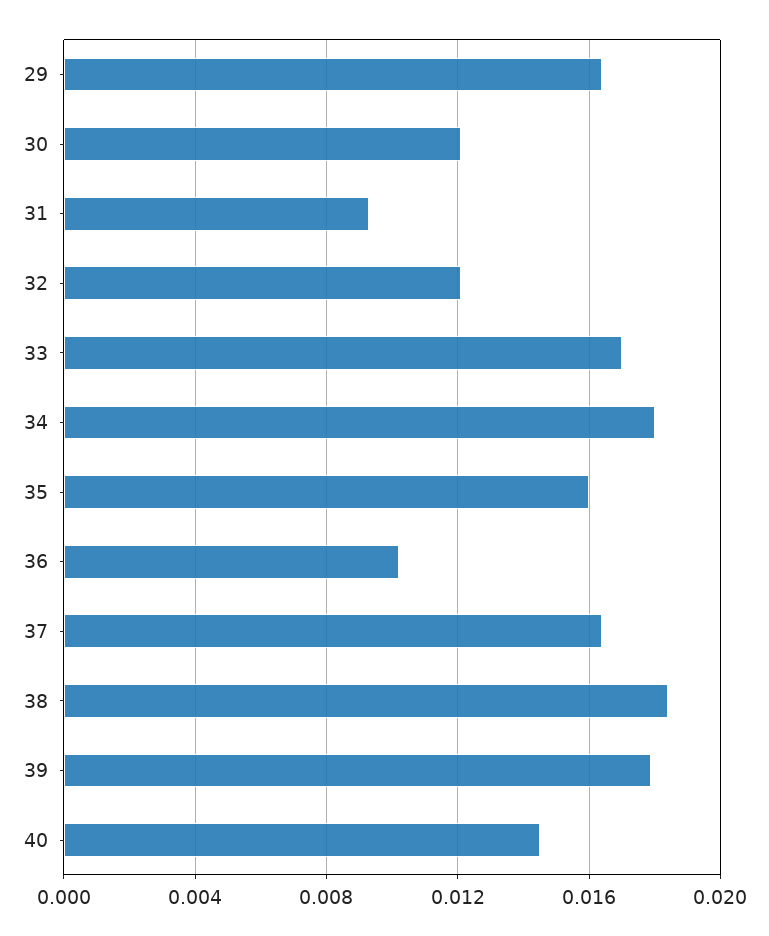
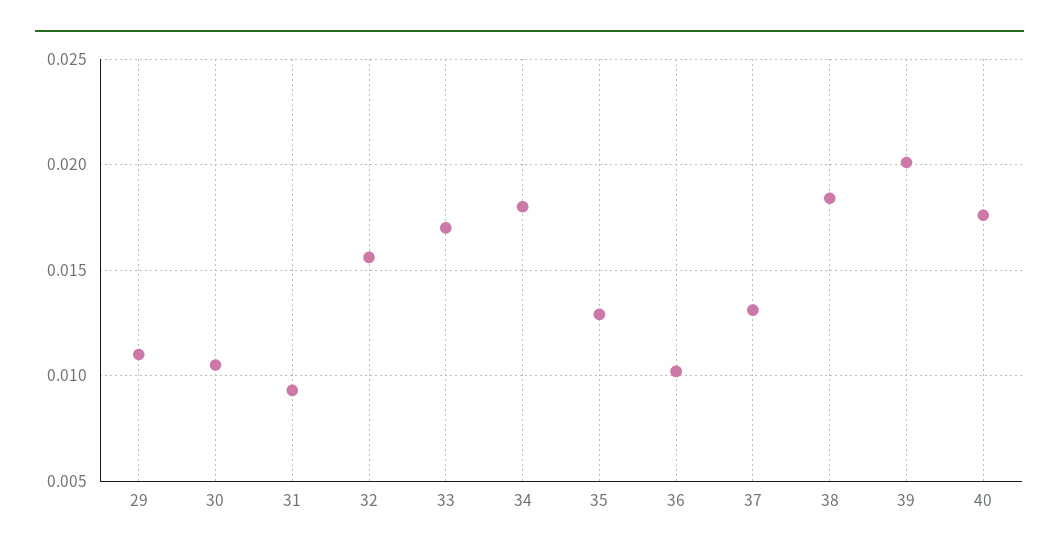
  {
-   "29": 0.0165,
+   "29": 0.011,
-   "30": 0.012,
+   "30": 0.0105,
    "31": 0.0095,
-   "32": 0.012,
+   "32": 0.0155,
    "33": 0.017,
    "34": 0.018,
-   "35": 0.016,
+   "35": 0.013,
    "36": 0.01,
-   "37": 0.0165,
+   "37": 0.013,
    "38": 0.0185,
-   "39": 0.018,
+   "39": 0.02,
-   "40": 0.0145
+   "40": 0.0175
  }

